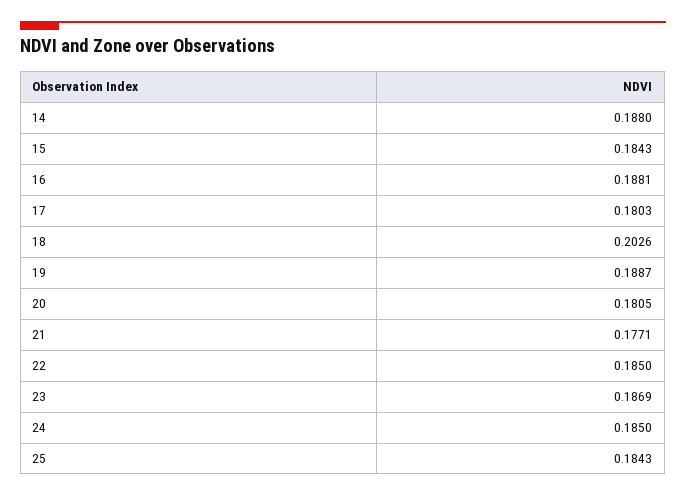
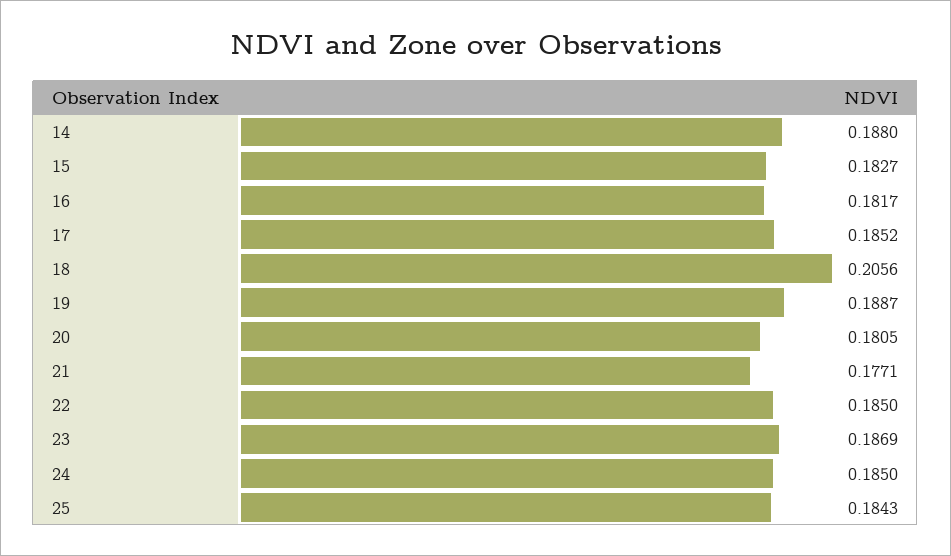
  {
    "14": 0.188,
-   "15": 0.1843,
+   "15": 0.1827,
-   "16": 0.1881,
+   "16": 0.1817,
-   "17": 0.1803,
+   "17": 0.1852,
-   "18": 0.2026,
+   "18": 0.2056,
    "19": 0.1887,
    "20": 0.1805,
    "21": 0.1771,
    "22": 0.185,
    "23": 0.1869,
    "24": 0.185,
    "25": 0.1843
  }

